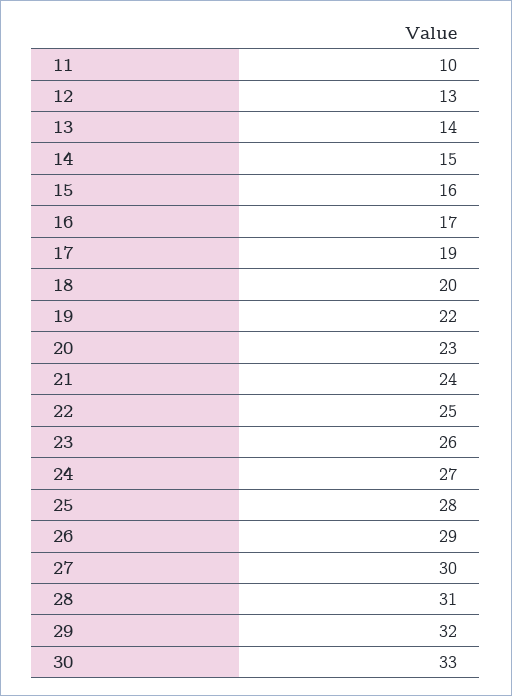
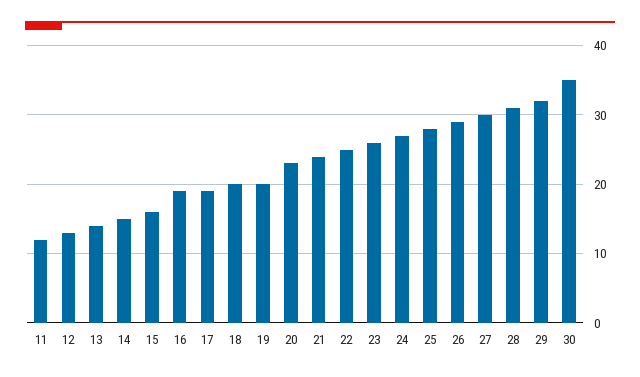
  {
-   "11": 10,
+   "11": 12,
    "12": 13,
    "13": 14,
    "14": 15,
    "15": 16,
-   "16": 17,
+   "16": 19,
    "17": 19,
    "18": 20,
-   "19": 22,
+   "19": 20,
    "20": 23,
    "21": 24,
    "22": 25,
    "23": 26,
    "24": 27,
    "25": 28,
    "26": 29,
    "27": 30,
    "28": 31,
    "29": 32,
-   "30": 33
+   "30": 35
  }

